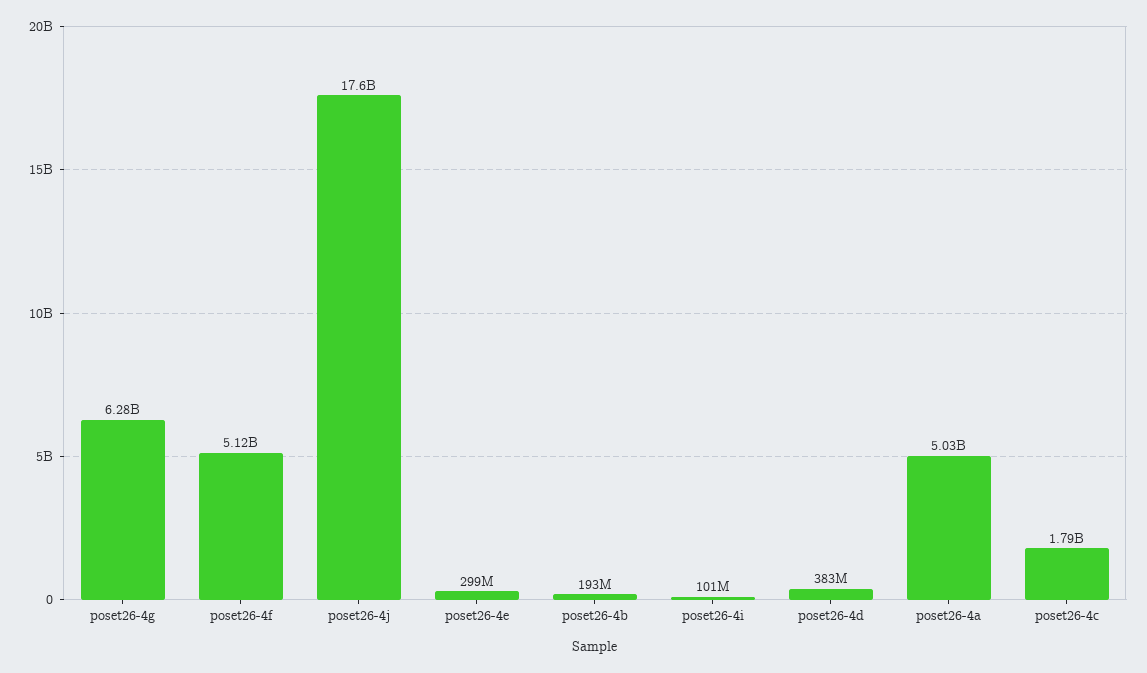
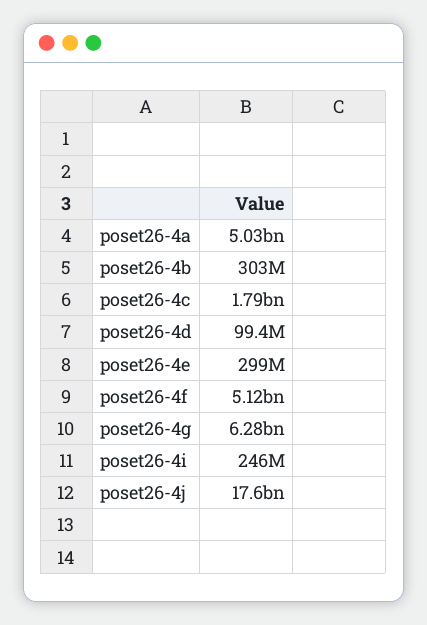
  {
    "poset26-4g": 6280000000,
    "poset26-4f": 5120000000,
    "poset26-4j": 17600000000,
    "poset26-4e": 299000000,
-   "poset26-4b": 193000000,
+   "poset26-4b": 303000000,
-   "poset26-4i": 101000000,
+   "poset26-4i": 246000000,
-   "poset26-4d": 383000000,
+   "poset26-4d": 99400000,
    "poset26-4a": 5030000000,
    "poset26-4c": 1790000000
  }

